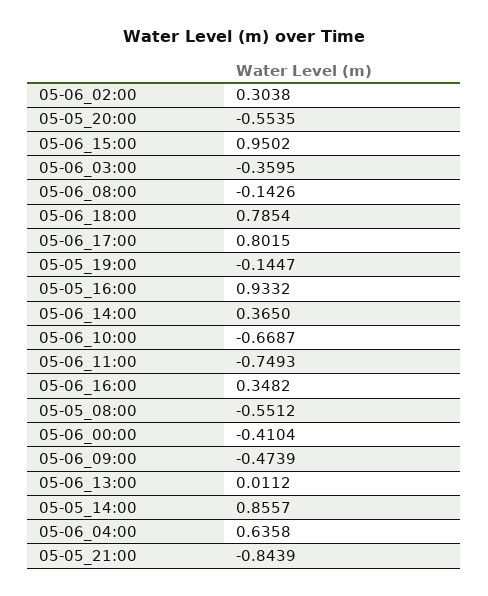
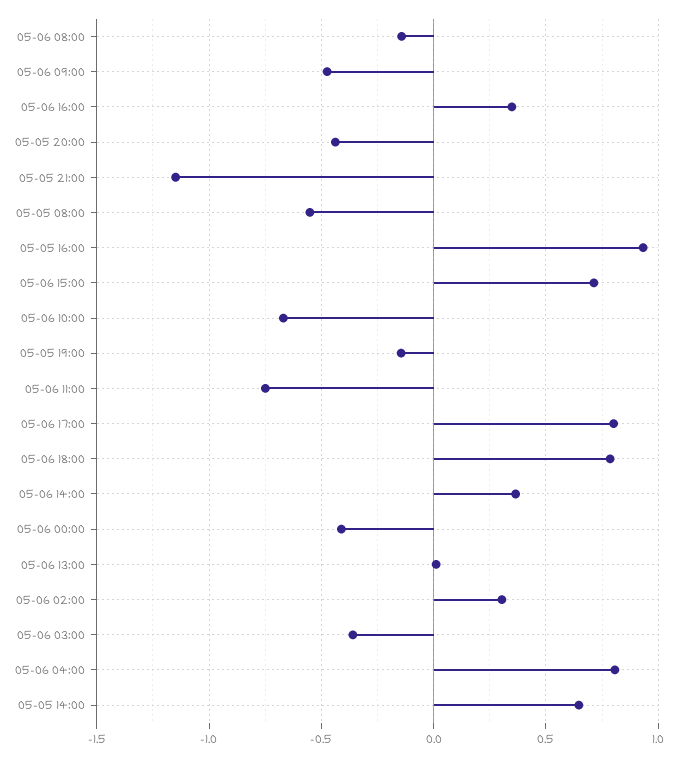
  {
    "05-06_02:00": 0.3038,
-   "05-05_20:00": -0.5535,
+   "05-05_20:00": -0.45,
-   "05-06_15:00": 0.9502,
+   "05-06_15:00": 0.7,
    "05-06_03:00": -0.3595,
    "05-06_08:00": -0.1426,
    "05-06_18:00": 0.7854,
    "05-06_17:00": 0.8015,
    "05-05_19:00": -0.1447,
    "05-05_16:00": 0.9332,
    "05-06_14:00": 0.365,
    "05-06_10:00": -0.6687,
    "05-06_11:00": -0.7493,
    "05-06_16:00": 0.3482,
    "05-05_08:00": -0.5512,
    "05-06_00:00": -0.4104,
    "05-06_09:00": -0.4739,
    "05-06_13:00": 0.0112,
-   "05-05_14:00": 0.8557,
+   "05-05_14:00": 0.65,
-   "05-06_04:00": 0.6358,
+   "05-06_04:00": 0.8,
-   "05-05_21:00": -0.8439
+   "05-05_21:00": -1.15
  }

